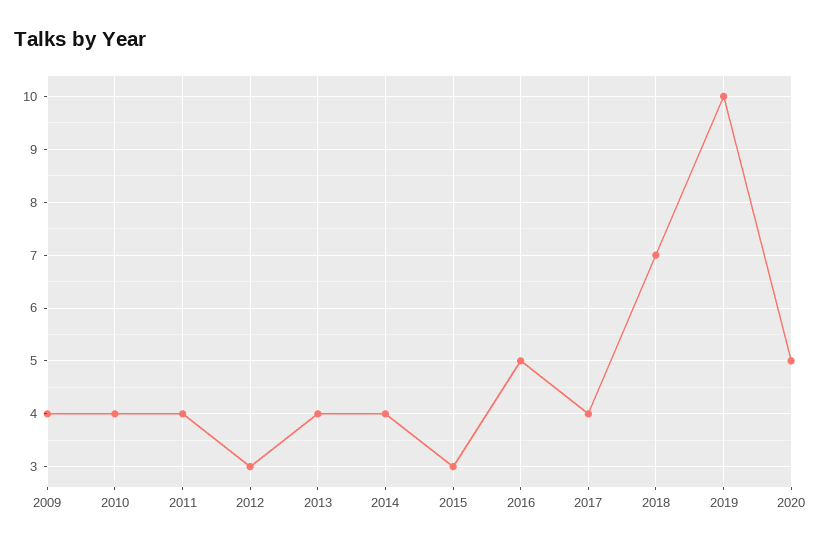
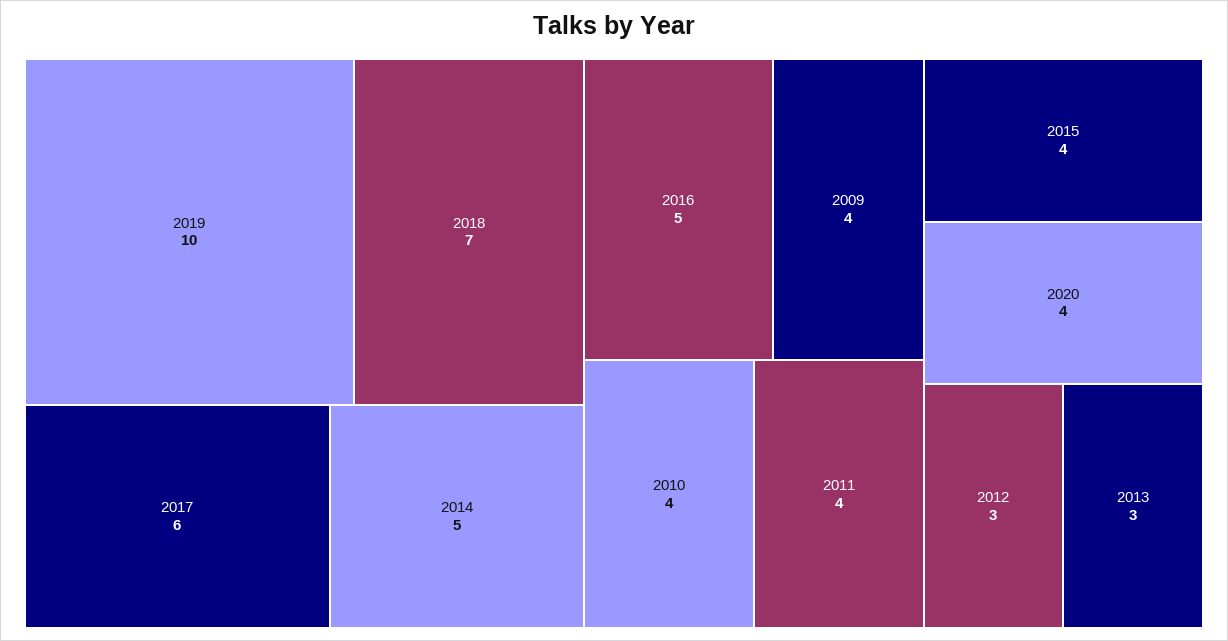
  {
    "2009": 4,
    "2010": 4,
    "2011": 4,
    "2012": 3,
-   "2013": 4,
+   "2013": 3,
-   "2014": 4,
+   "2014": 5,
-   "2015": 3,
+   "2015": 4,
    "2016": 5,
-   "2017": 4,
+   "2017": 6,
    "2018": 7,
    "2019": 10,
-   "2020": 5
+   "2020": 4
  }

